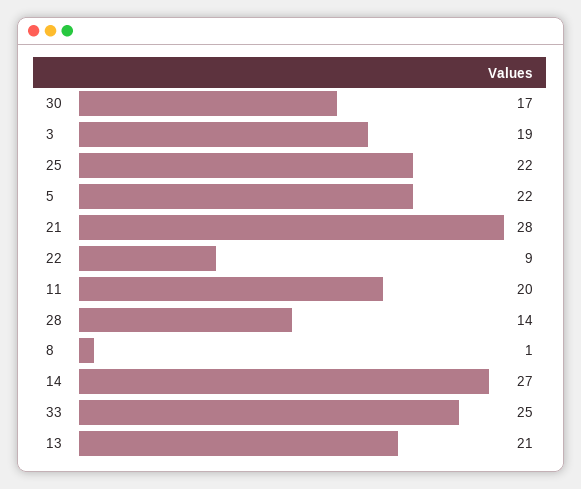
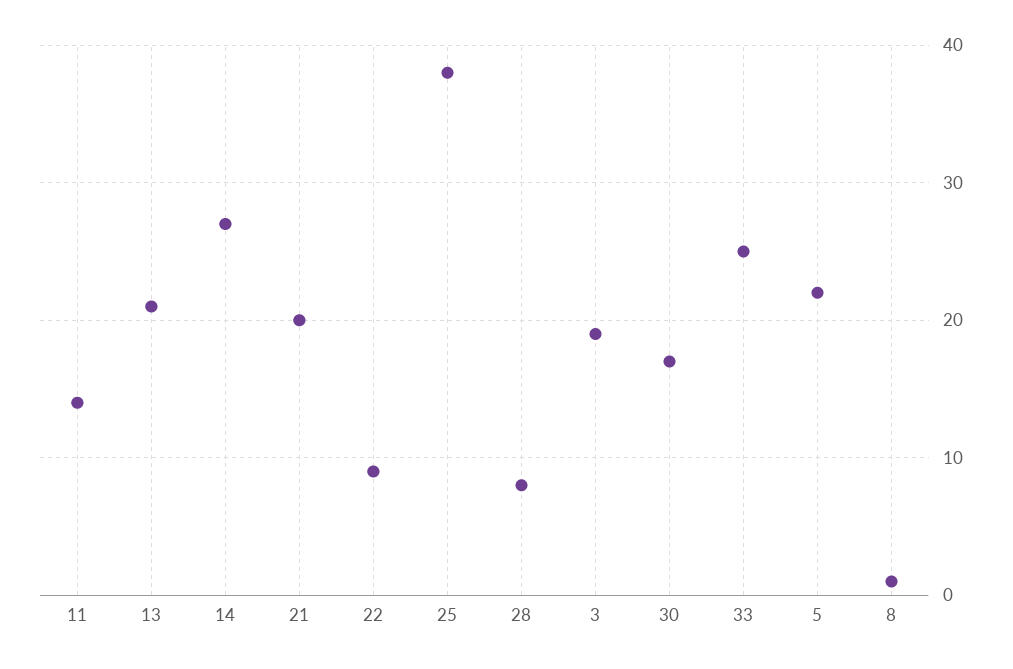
  {
    "30": 17,
    "3": 19,
-   "25": 22,
+   "25": 38,
    "5": 22,
-   "21": 28,
+   "21": 20,
    "22": 9,
-   "11": 20,
+   "11": 14,
-   "28": 14,
+   "28": 8,
    "8": 1,
    "14": 27,
    "33": 25,
    "13": 21
  }

